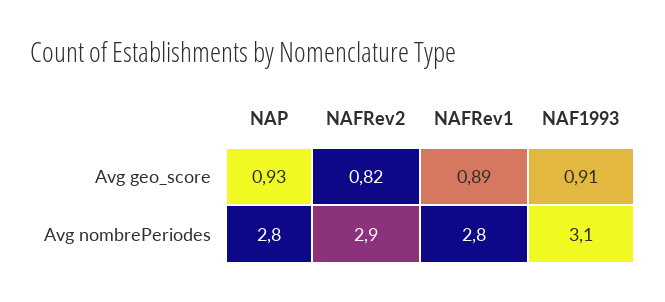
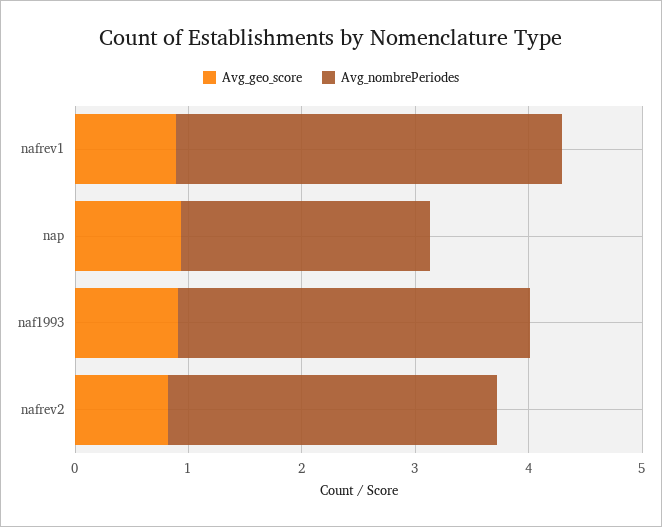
  {
    "Avg geo_score": {
      "NAP": 0.93,
      "NAFRev2": 0.82,
      "NAFRev1": 0.89,
      "NAF1993": 0.91
    },
    "Avg nombrePeriodes": {
-     "NAP": 2.8,
+     "NAP": 2.2,
      "NAFRev2": 2.9,
-     "NAFRev1": 2.8,
+     "NAFRev1": 3.4,
      "NAF1993": 3.1
    }
  }

